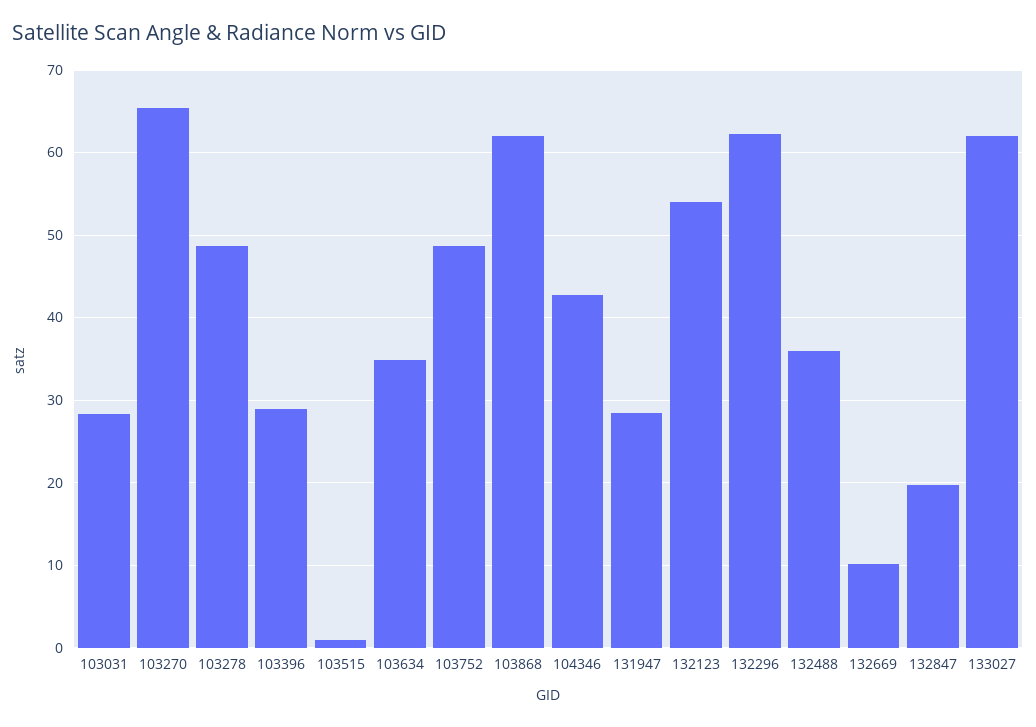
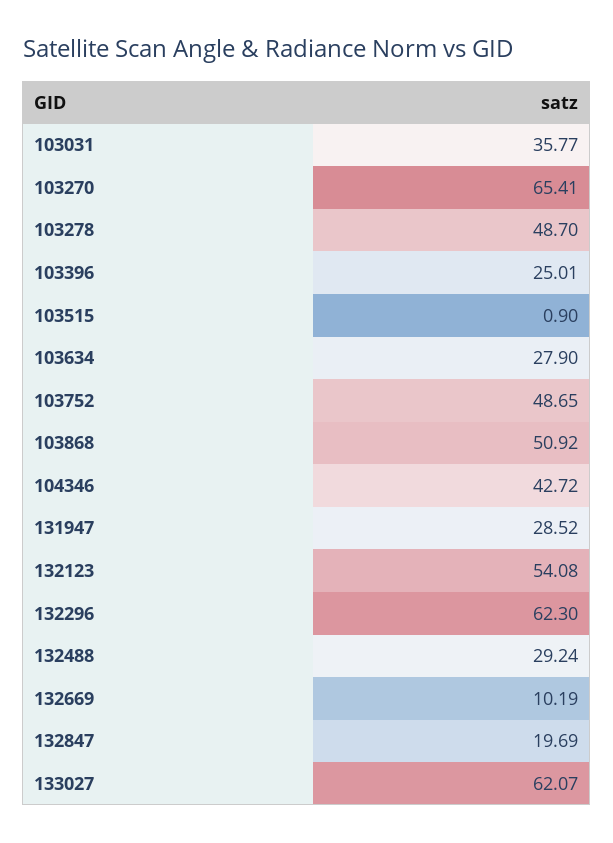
  {
-   "103031": 28,
+   "103031": 35.77,
    "103270": 65.41,
    "103278": 48.7,
-   "103396": 29,
+   "103396": 25.01,
    "103515": 0.9,
-   "103634": 35,
+   "103634": 27.9,
    "103752": 48.65,
-   "103868": 62,
+   "103868": 50.92,
    "104346": 42.72,
    "131947": 28.52,
    "132123": 54.08,
    "132296": 62.3,
-   "132488": 36,
+   "132488": 29.24,
    "132669": 10.19,
    "132847": 19.69,
    "133027": 62.07
  }

